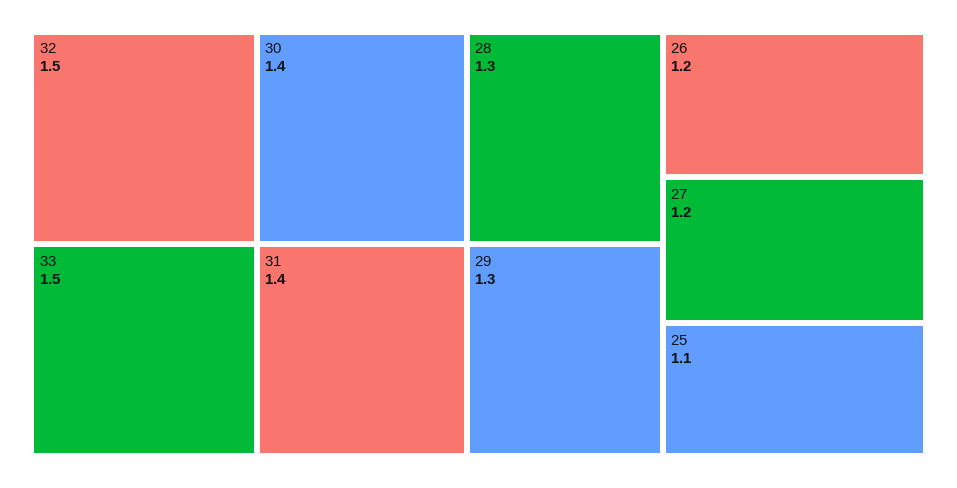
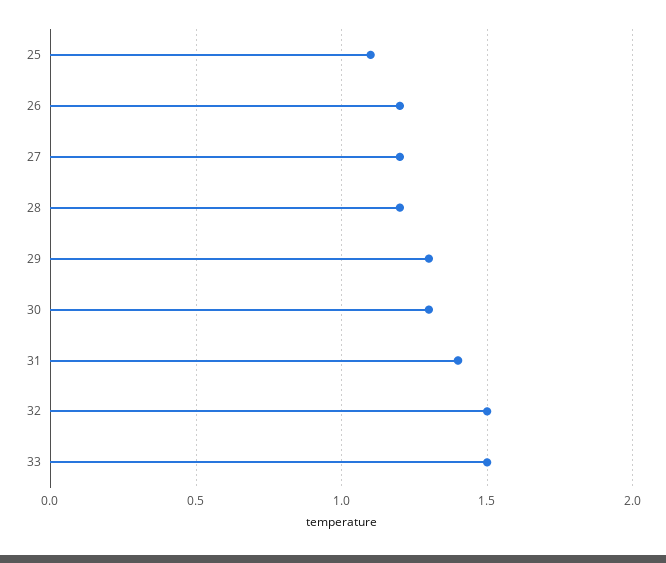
  {
    "32": 1.5,
    "33": 1.5,
-   "30": 1.4,
+   "30": 1.3,
    "31": 1.4,
-   "28": 1.3,
+   "28": 1.2,
    "29": 1.3,
    "26": 1.2,
    "27": 1.2,
    "25": 1.1
  }

